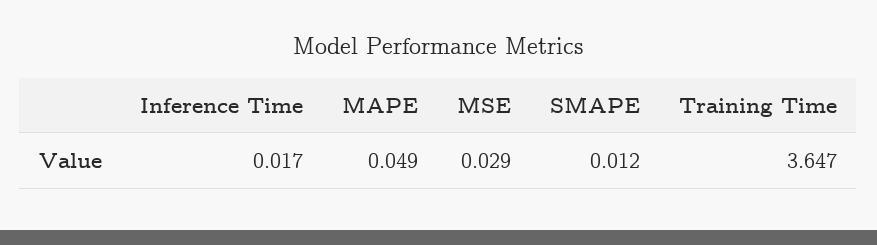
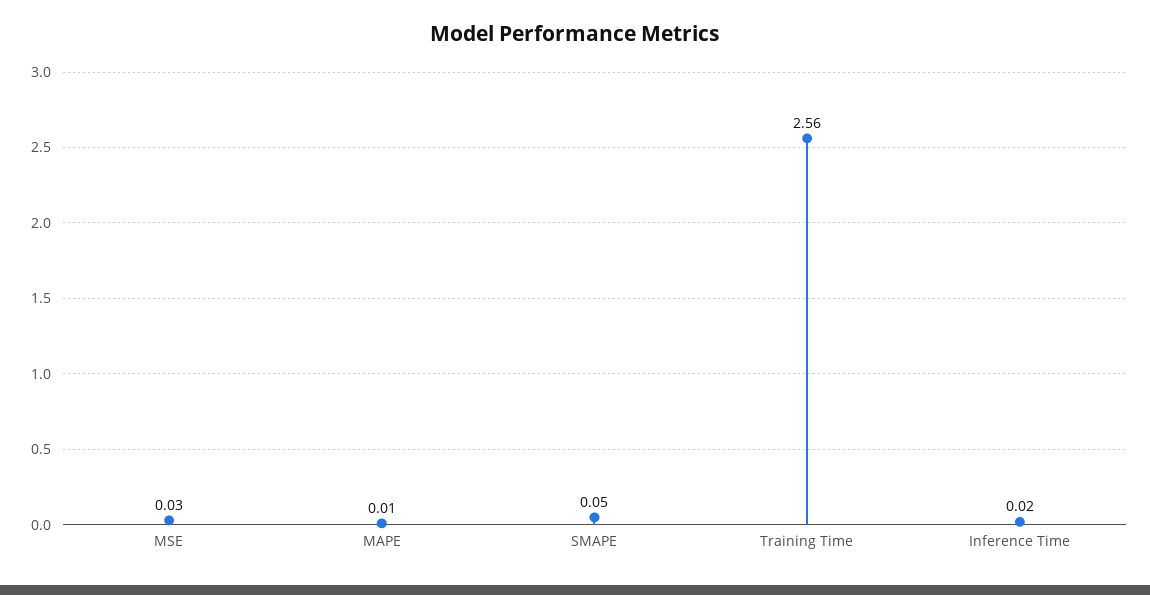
  {
    "Inference Time": 0.017,
-   "MAPE": 0.049,
+   "MAPE": 0.01,
    "MSE": 0.029,
-   "SMAPE": 0.012,
+   "SMAPE": 0.05,
-   "Training Time": 3.647
+   "Training Time": 2.56
  }

